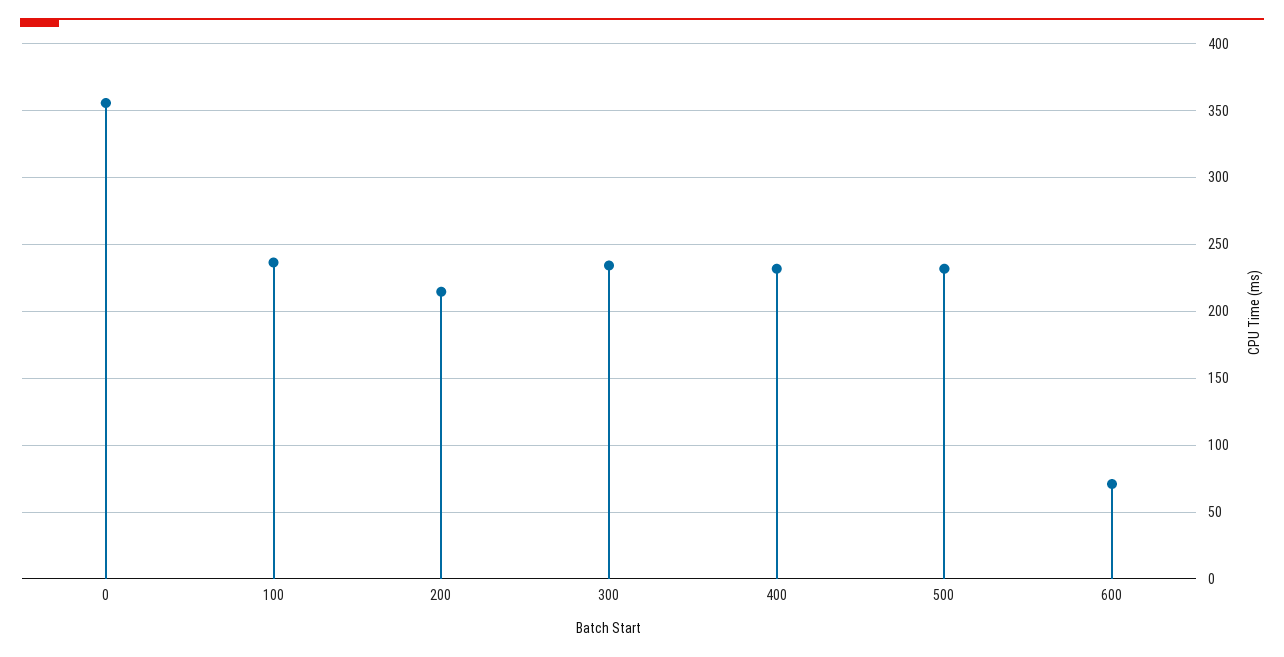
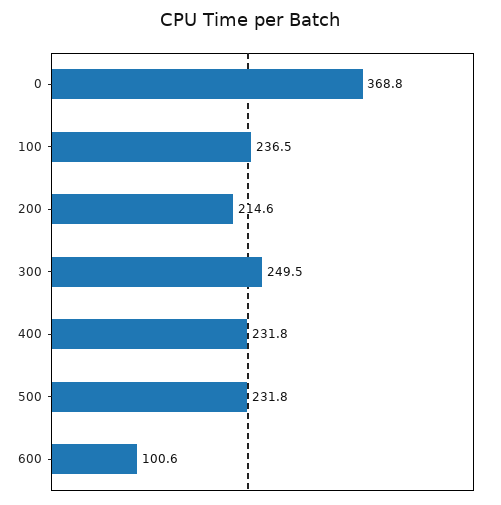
  {
-   "0": 355,
+   "0": 368.8,
    "100": 236.5,
    "200": 214.6,
-   "300": 235,
+   "300": 249.5,
    "400": 231.8,
    "500": 231.8,
-   "600": 70
+   "600": 100.6
  }

